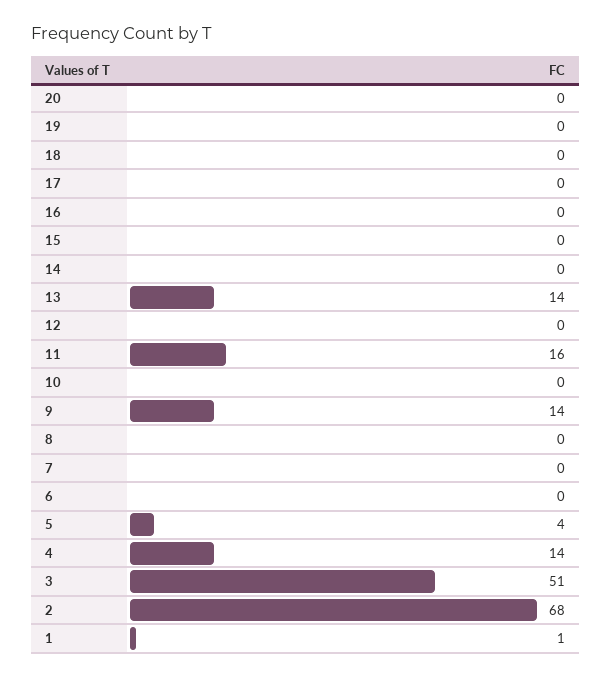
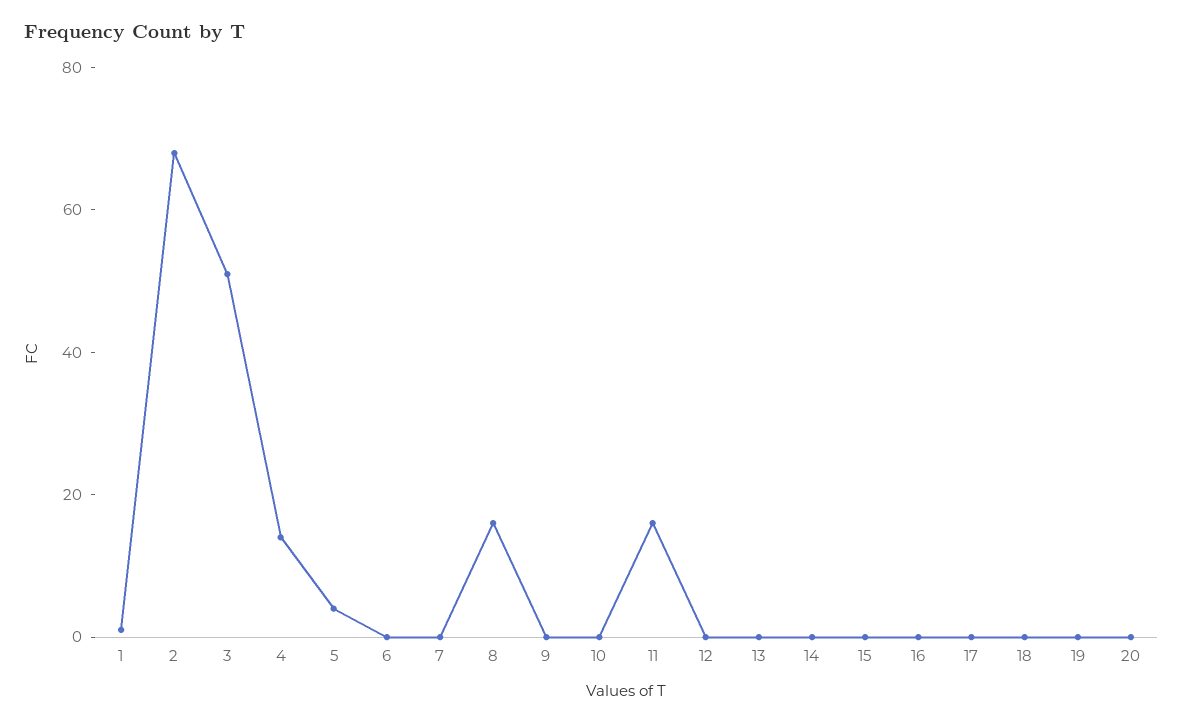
  {
    "20": 0,
    "19": 0,
    "18": 0,
    "17": 0,
    "16": 0,
    "15": 0,
    "14": 0,
-   "13": 14,
+   "13": 0,
    "12": 0,
    "11": 16,
    "10": 0,
-   "9": 14,
+   "9": 0,
-   "8": 0,
+   "8": 15,
    "7": 0,
    "6": 0,
    "5": 4,
    "4": 14,
    "3": 51,
    "2": 68,
    "1": 1
  }

